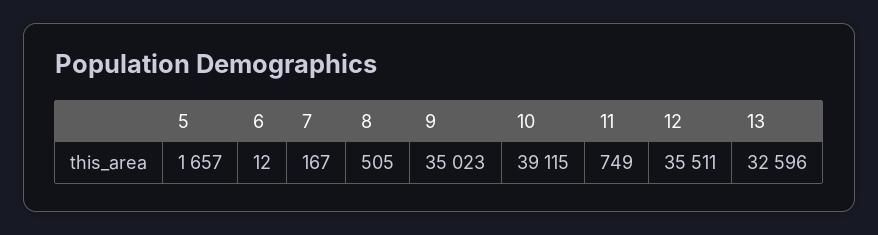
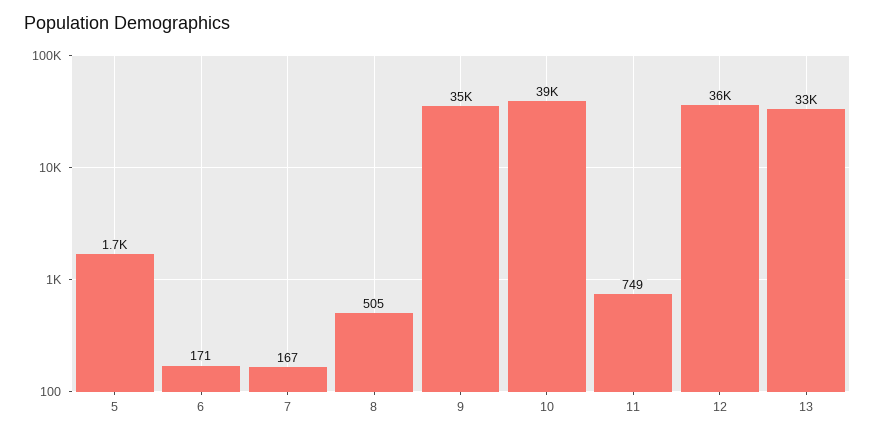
  {
    "5": 1657,
-   "6": 12,
+   "6": 171,
    "7": 167,
    "8": 505,
    "9": 35023,
    "10": 39115,
    "11": 749,
    "12": 35511,
    "13": 32596
  }

